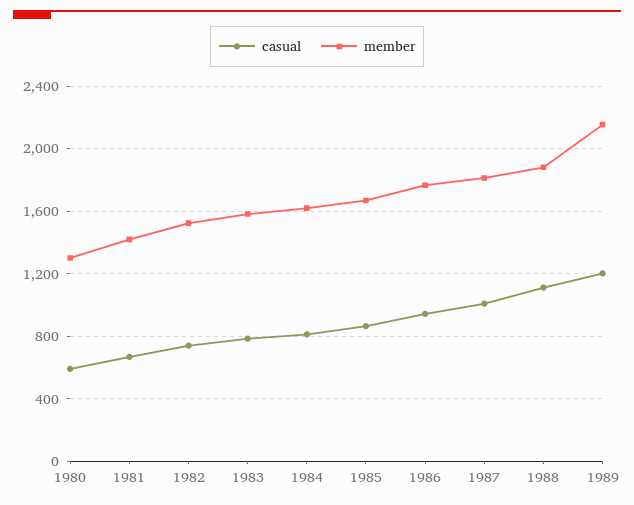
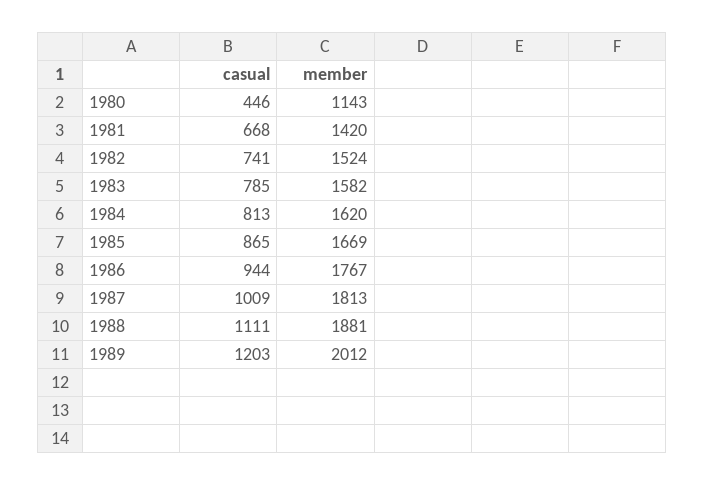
  {
    "casual": {
-     "1980": 600,
+     "1980": 446,
      "1981": 668,
      "1982": 741,
      "1983": 785,
      "1984": 813,
      "1985": 865,
      "1986": 944,
      "1987": 1009,
      "1988": 1111,
      "1989": 1203
    },
    "member": {
-     "1980": 1300,
+     "1980": 1143,
      "1981": 1420,
      "1982": 1524,
      "1983": 1582,
      "1984": 1620,
      "1985": 1669,
      "1986": 1767,
      "1987": 1813,
      "1988": 1881,
-     "1989": 2150
+     "1989": 2012
    }
  }

